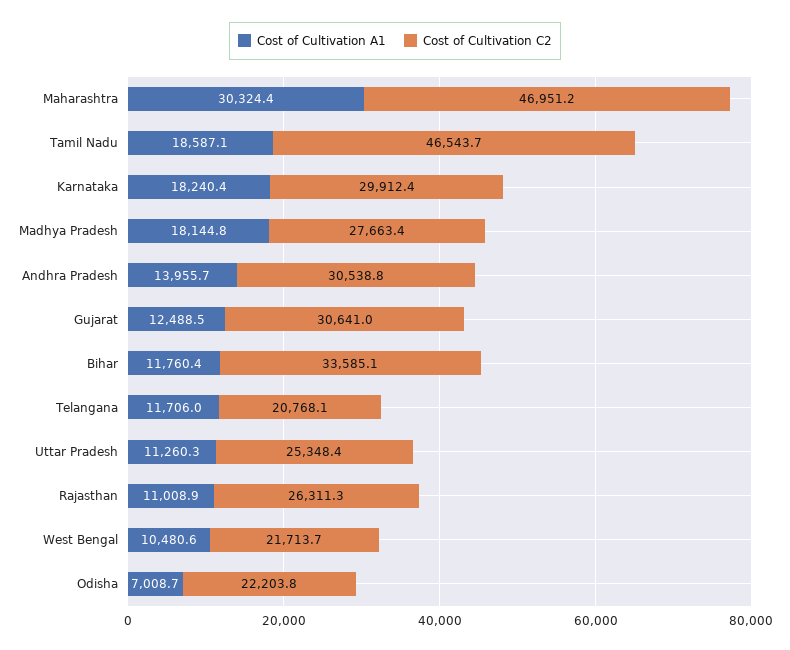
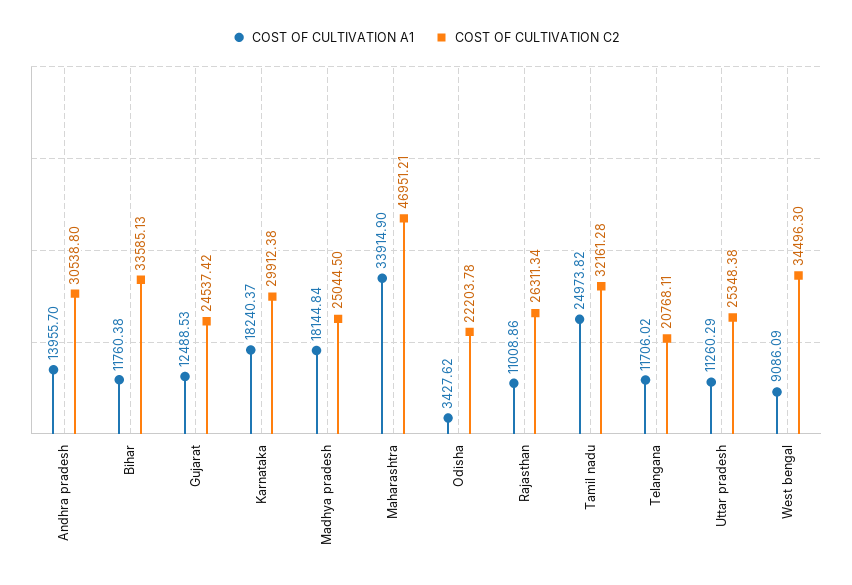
  {
    "Cost of Cultivation A1": {
-     "Maharashtra": 30324.4,
+     "Maharashtra": 33914.9,
-     "Tamil Nadu": 18587.1,
+     "Tamil Nadu": 24973.82,
      "Karnataka": 18240.37,
      "Madhya Pradesh": 18144.84,
      "Andhra Pradesh": 13955.7,
      "Gujarat": 12488.53,
      "Bihar": 11760.38,
      "Telangana": 11706.02,
      "Uttar Pradesh": 11260.29,
      "Rajasthan": 11008.86,
-     "West Bengal": 10480.6,
+     "West Bengal": 9086.09,
-     "Odisha": 7008.7
+     "Odisha": 3427.62
    },
    "Cost of Cultivation C2": {
      "Maharashtra": 46951.21,
-     "Tamil Nadu": 46543.7,
+     "Tamil Nadu": 32161.28,
      "Karnataka": 29912.38,
-     "Madhya Pradesh": 27663.4,
+     "Madhya Pradesh": 25044.5,
      "Andhra Pradesh": 30538.8,
-     "Gujarat": 30641,
+     "Gujarat": 24537.42,
      "Bihar": 33585.13,
      "Telangana": 20768.11,
      "Uttar Pradesh": 25348.38,
      "Rajasthan": 26311.34,
-     "West Bengal": 21713.7,
+     "West Bengal": 34496.3,
      "Odisha": 22203.78
    }
  }

